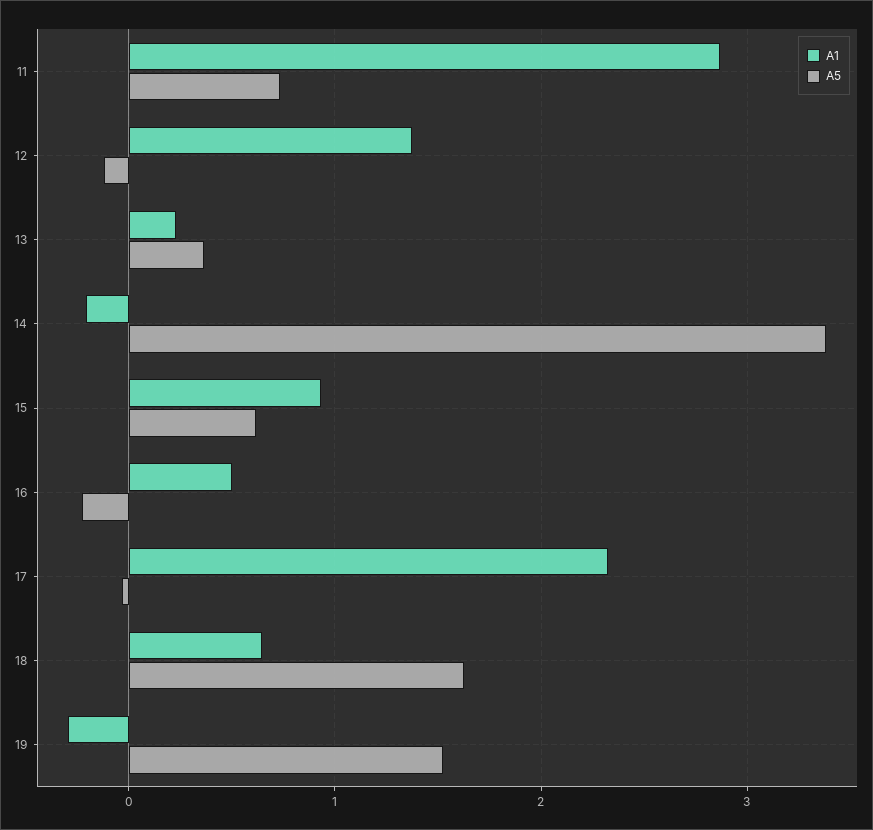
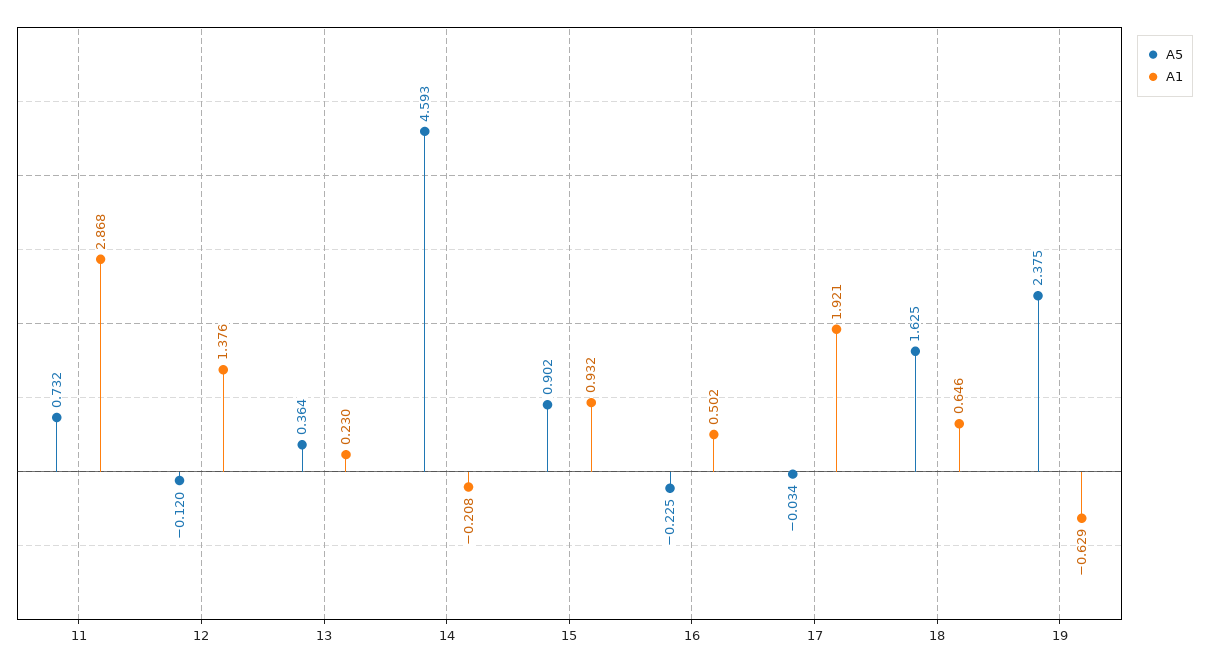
  {
    "A1": {
      "11": 2.868,
      "12": 1.376,
      "13": 0.23,
      "14": -0.208,
      "15": 0.932,
      "16": 0.502,
-     "17": 2.3,
+     "17": 1.921,
      "18": 0.646,
-     "19": -0.3
+     "19": -0.629
    },
    "A5": {
      "11": 0.732,
      "12": -0.12,
      "13": 0.364,
-     "14": 3.4,
+     "14": 4.593,
-     "15": 0.6,
+     "15": 0.902,
      "16": -0.225,
      "17": -0.034,
      "18": 1.625,
-     "19": 1.5
+     "19": 2.375
    }
  }

